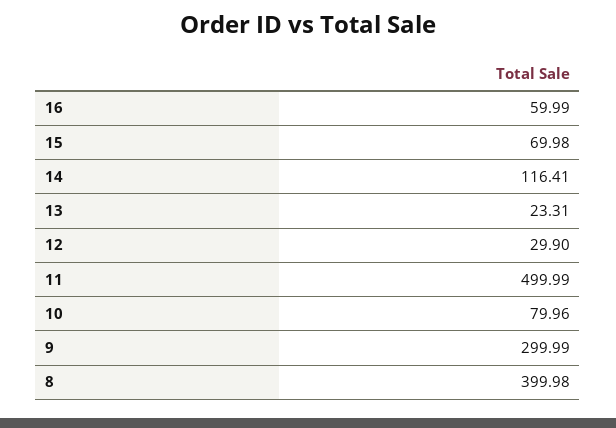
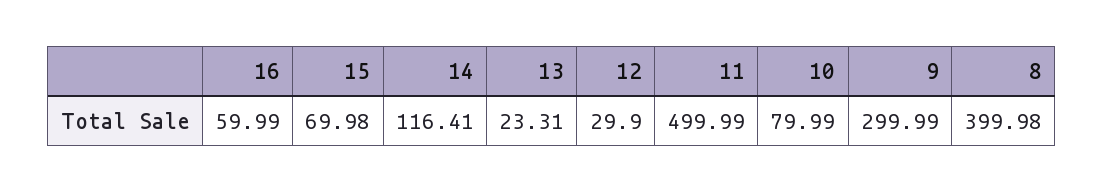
  {
    "16": 59.99,
    "15": 69.98,
    "14": 116.41,
    "13": 23.31,
    "12": 29.9,
    "11": 499.99,
-   "10": 79.96,
+   "10": 79.99,
    "9": 299.99,
    "8": 399.98
  }

